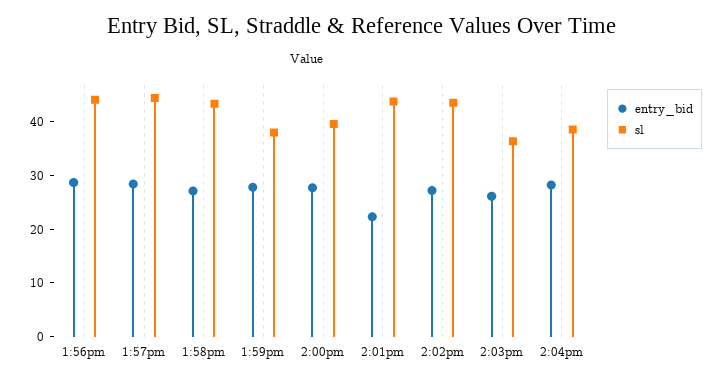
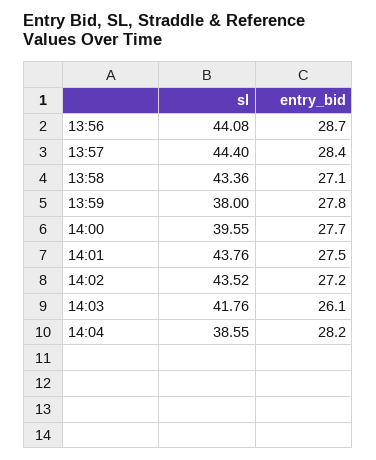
  {
    "entry_bid": {
      "1:56pm": 28.7,
      "1:57pm": 28.4,
      "1:58pm": 27.1,
      "1:59pm": 27.8,
      "2:00pm": 27.7,
-     "2:01pm": 22,
+     "2:01pm": 27.5,
      "2:02pm": 27.2,
      "2:03pm": 26.1,
      "2:04pm": 28.2
    },
    "sl": {
      "1:56pm": 44.08,
      "1:57pm": 44.4,
      "1:58pm": 43.36,
      "1:59pm": 38,
      "2:00pm": 39.55,
      "2:01pm": 43.76,
      "2:02pm": 43.52,
-     "2:03pm": 36,
+     "2:03pm": 41.76,
      "2:04pm": 38.55
    }
  }

